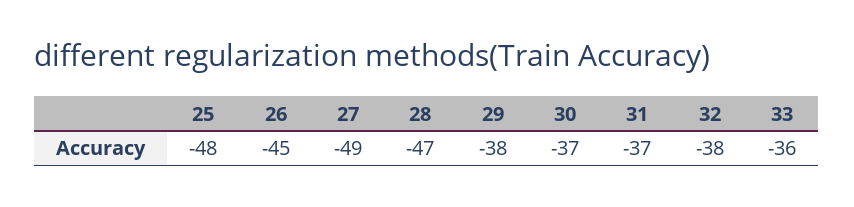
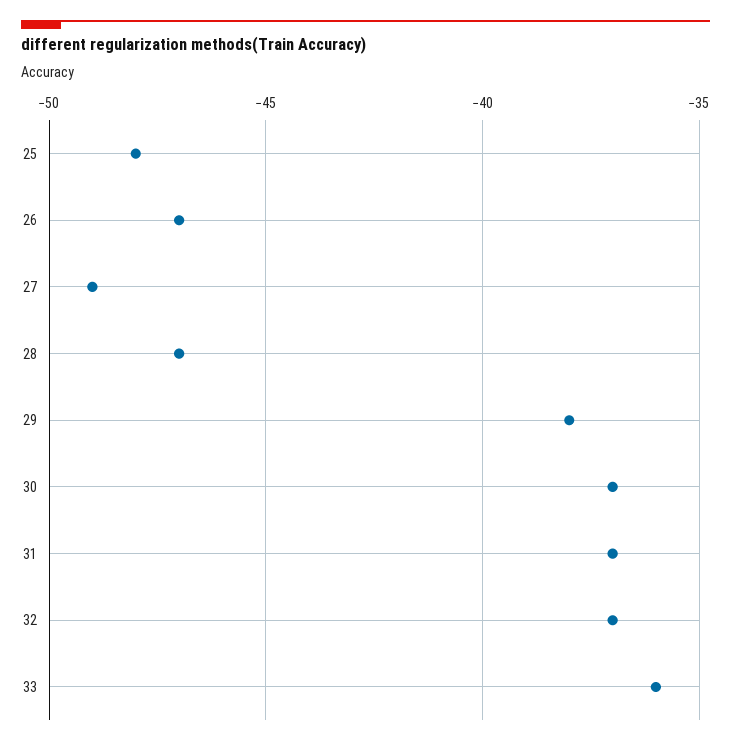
  {
    "25": -48,
-   "26": -45,
+   "26": -47,
    "27": -49,
    "28": -47,
    "29": -38,
    "30": -37,
    "31": -37,
-   "32": -38,
+   "32": -37,
    "33": -36
  }

